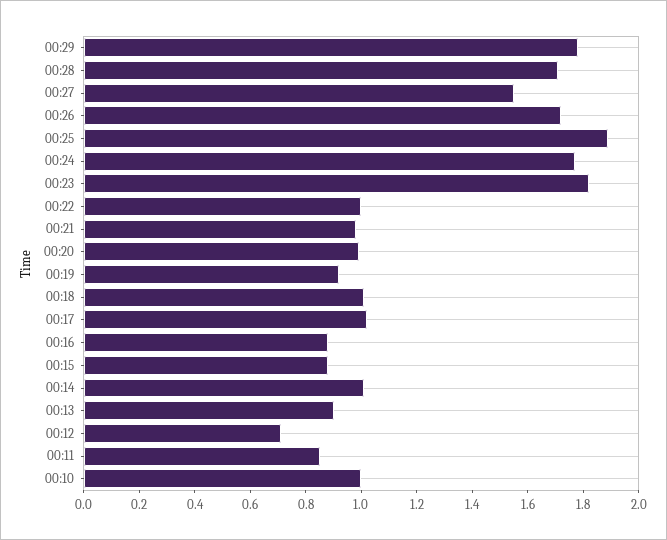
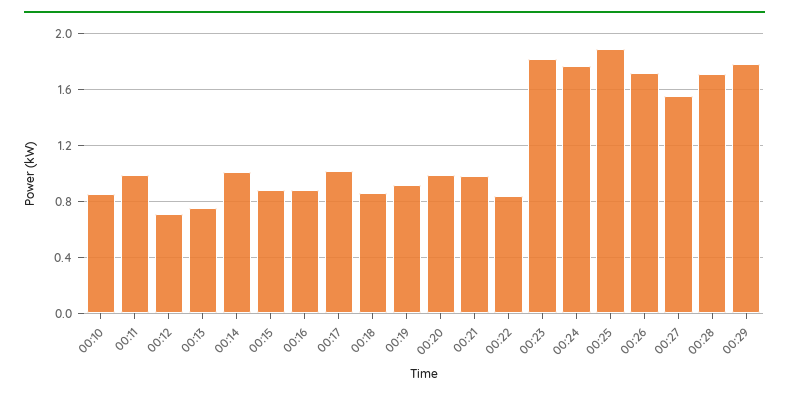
  {
    "00:29": 1.8,
    "00:28": 1.7,
    "00:27": 1.55,
    "00:26": 1.7,
    "00:25": 1.9,
    "00:24": 1.75,
    "00:23": 1.8,
-   "00:22": 1,
+   "00:22": 0.85,
    "00:21": 1,
    "00:20": 1,
    "00:19": 0.9,
-   "00:18": 1,
+   "00:18": 0.85,
    "00:17": 1,
    "00:16": 0.9,
    "00:15": 0.9,
    "00:14": 1,
-   "00:13": 0.9,
+   "00:13": 0.75,
    "00:12": 0.7,
-   "00:11": 0.85,
+   "00:11": 1,
-   "00:10": 1
+   "00:10": 0.85
  }

